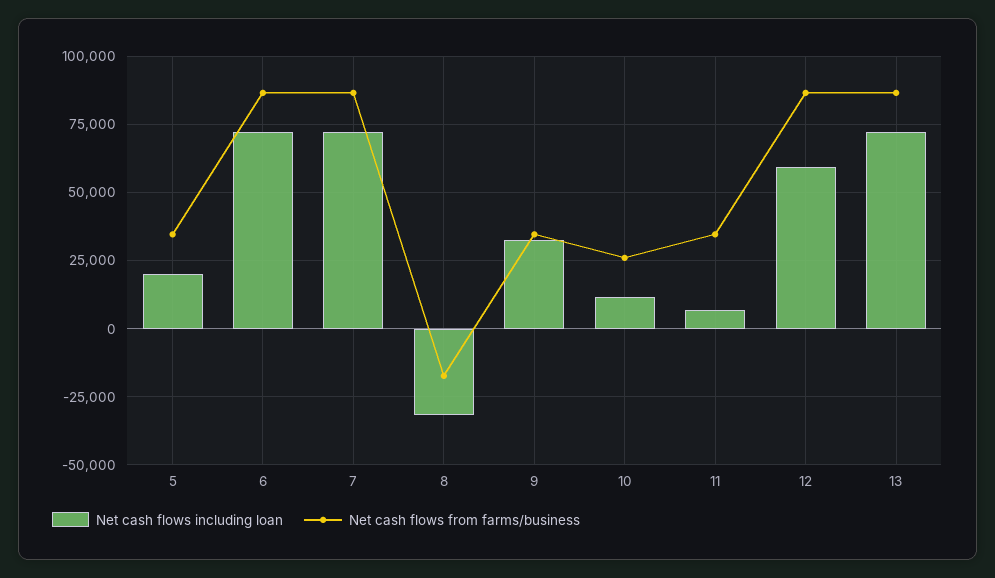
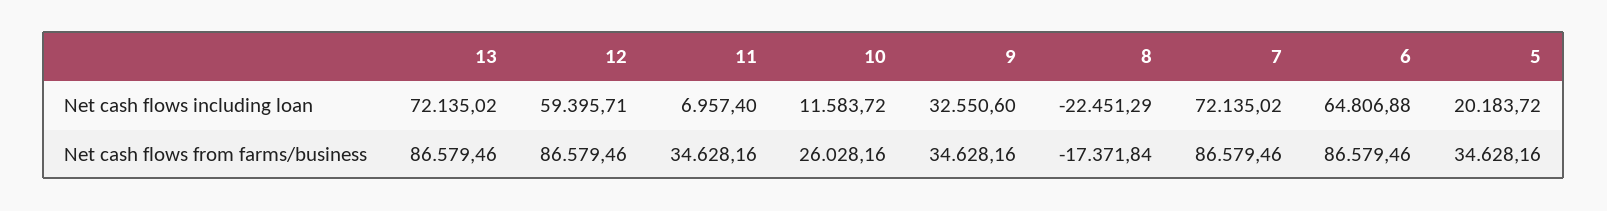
  {
    "Net cash flows including loan": {
      "5": 20183.72,
-     "6": 72500,
+     "6": 64806.88,
      "7": 72135.02,
-     "8": -32500,
+     "8": -22451.29,
      "9": 32550.6,
      "10": 11583.72,
      "11": 6957.4,
      "12": 59395.71,
      "13": 72135.02
    },
    "Net cash flows from farms/business": {
      "5": 34628.16,
      "6": 86579.46,
      "7": 86579.46,
      "8": -17371.84,
      "9": 34628.16,
      "10": 26028.16,
      "11": 34628.16,
      "12": 86579.46,
      "13": 86579.46
    }
  }

